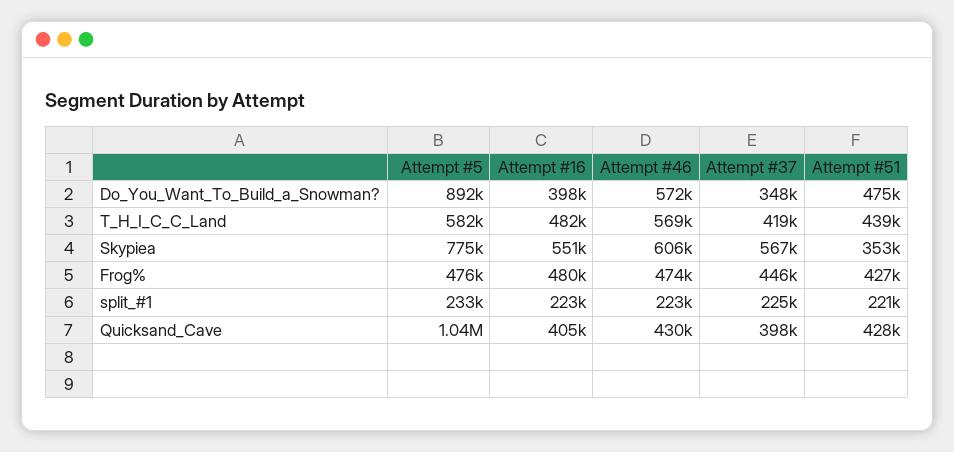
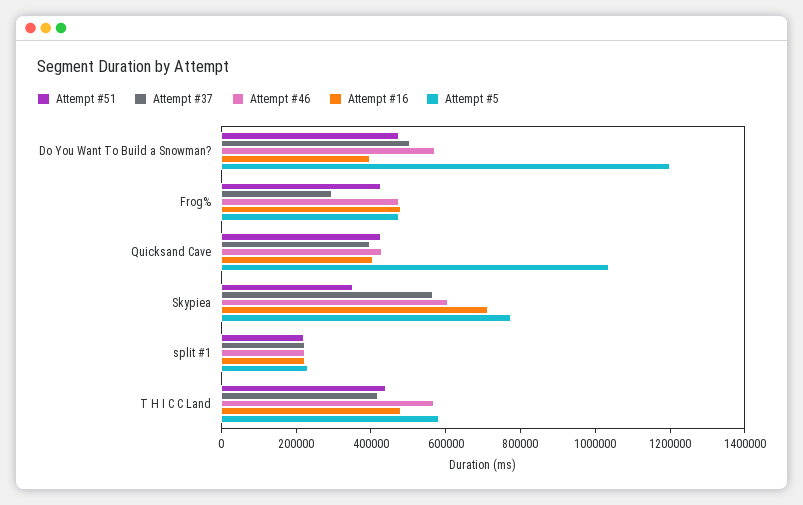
  {
    "Attempt #5": {
-     "Do_You_Want_To_Build_a_Snowman?": 892000,
+     "Do_You_Want_To_Build_a_Snowman?": 1200000,
      "T_H_I_C_C_Land": 582000,
      "Skypiea": 775000,
      "Frog%": 476000,
      "split_#1": 233000,
      "Quicksand_Cave": 1040000
    },
    "Attempt #16": {
      "Do_You_Want_To_Build_a_Snowman?": 398000,
      "T_H_I_C_C_Land": 482000,
-     "Skypiea": 551000,
+     "Skypiea": 700000,
      "Frog%": 480000,
      "split_#1": 223000,
      "Quicksand_Cave": 405000
    },
    "Attempt #46": {
      "Do_You_Want_To_Build_a_Snowman?": 572000,
      "T_H_I_C_C_Land": 569000,
      "Skypiea": 606000,
      "Frog%": 474000,
      "split_#1": 223000,
      "Quicksand_Cave": 430000
    },
    "Attempt #37": {
-     "Do_You_Want_To_Build_a_Snowman?": 348000,
+     "Do_You_Want_To_Build_a_Snowman?": 500000,
      "T_H_I_C_C_Land": 419000,
      "Skypiea": 567000,
-     "Frog%": 446000,
+     "Frog%": 300000,
      "split_#1": 225000,
      "Quicksand_Cave": 398000
    },
    "Attempt #51": {
      "Do_You_Want_To_Build_a_Snowman?": 475000,
      "T_H_I_C_C_Land": 439000,
      "Skypiea": 353000,
      "Frog%": 427000,
      "split_#1": 221000,
      "Quicksand_Cave": 428000
    }
  }

